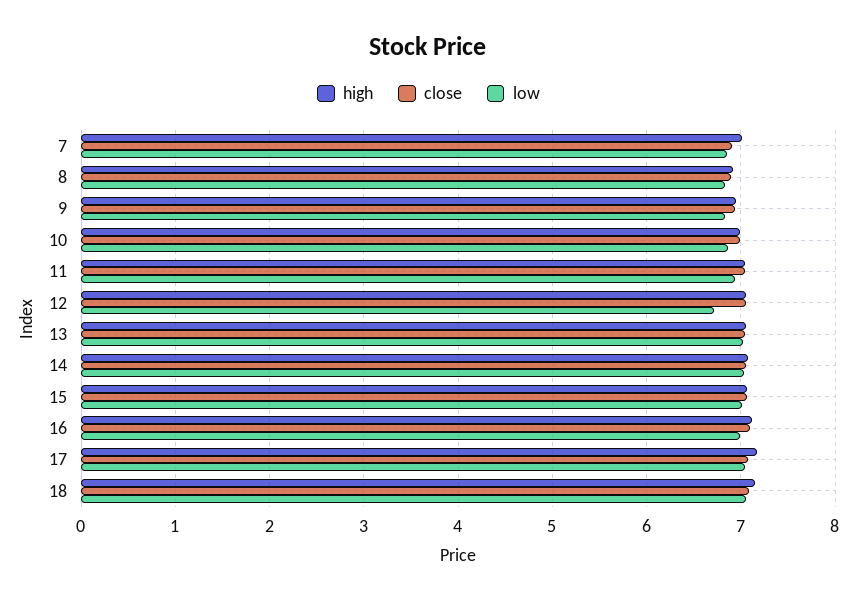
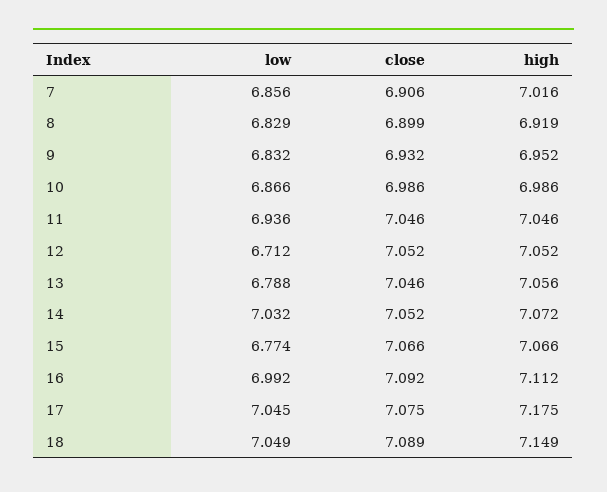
  {
    "high": {
      "7": 7.016,
      "8": 6.919,
      "9": 6.952,
      "10": 6.986,
      "11": 7.046,
      "12": 7.052,
      "13": 7.056,
      "14": 7.072,
      "15": 7.066,
      "16": 7.112,
      "17": 7.175,
      "18": 7.149
    },
    "close": {
      "7": 6.906,
      "8": 6.899,
      "9": 6.932,
      "10": 6.986,
      "11": 7.046,
      "12": 7.052,
      "13": 7.046,
      "14": 7.052,
      "15": 7.066,
      "16": 7.092,
      "17": 7.075,
      "18": 7.089
    },
    "low": {
      "7": 6.856,
      "8": 6.829,
      "9": 6.832,
      "10": 6.866,
      "11": 6.936,
      "12": 6.712,
-     "13": 7,
+     "13": 6.788,
      "14": 7.032,
-     "15": 7,
+     "15": 6.774,
      "16": 6.992,
      "17": 7.045,
      "18": 7.049
    }
  }

